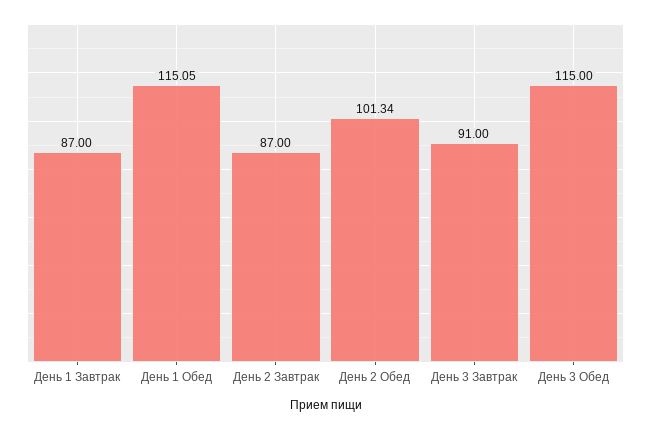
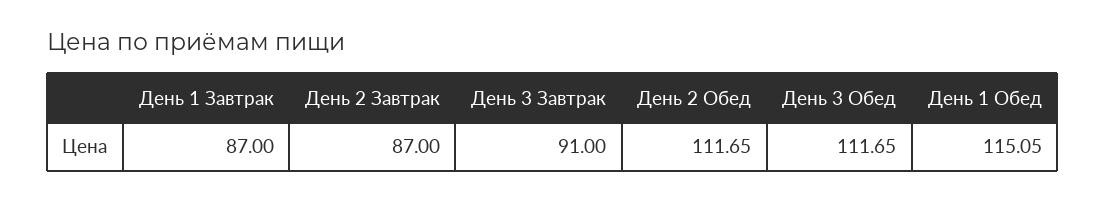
  {
    "День 1 Завтрак": 87,
    "День 1 Обед": 115.05,
    "День 2 Завтрак": 87,
-   "День 2 Обед": 101.34,
+   "День 2 Обед": 111.65,
    "День 3 Завтрак": 91,
-   "День 3 Обед": 115
+   "День 3 Обед": 111.65
  }

